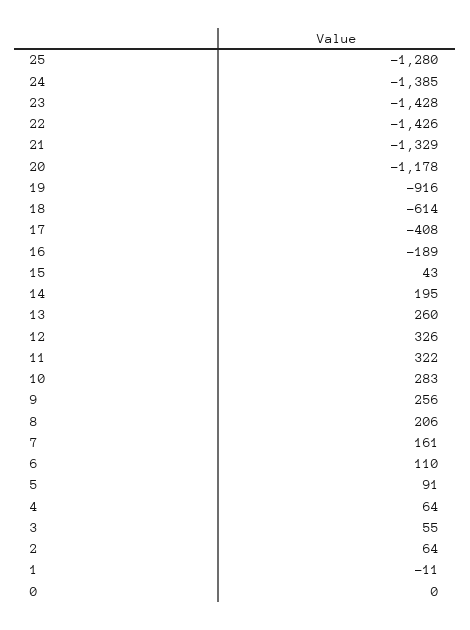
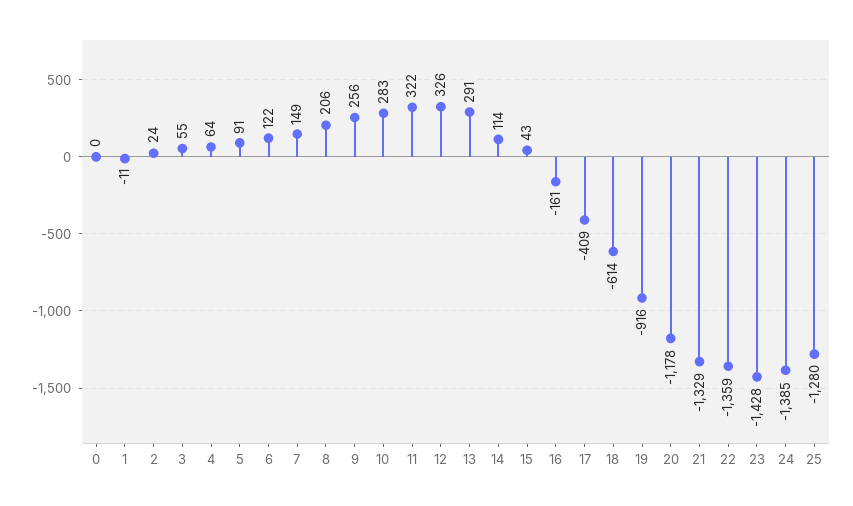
  {
    "25": -1280,
    "24": -1385,
    "23": -1428,
-   "22": -1426,
+   "22": -1359,
    "21": -1329,
    "20": -1178,
    "19": -916,
    "18": -614,
-   "17": -408,
+   "17": -409,
-   "16": -189,
+   "16": -161,
    "15": 43,
-   "14": 195,
+   "14": 114,
-   "13": 260,
+   "13": 291,
    "12": 326,
    "11": 322,
    "10": 283,
    "9": 256,
    "8": 206,
-   "7": 161,
+   "7": 149,
-   "6": 110,
+   "6": 122,
    "5": 91,
    "4": 64,
    "3": 55,
-   "2": 64,
+   "2": 24,
    "1": -11,
    "0": 0
  }

